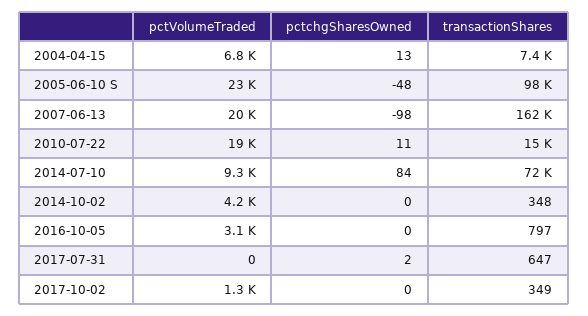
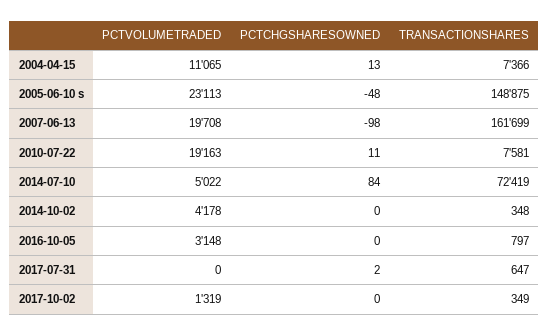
  {
    "pctVolumeTraded": {
-     "2004-04-15": 6800,
+     "2004-04-15": 11065,
      "2005-06-10 S": 23113,
      "2007-06-13": 19708,
      "2010-07-22": 19163,
-     "2014-07-10": 9300,
+     "2014-07-10": 5022,
      "2014-10-02": 4178,
      "2016-10-05": 3148,
      "2017-07-31": 0,
      "2017-10-02": 1319
    },
    "pctchgSharesOwned": {
      "2004-04-15": 13,
      "2005-06-10 S": -48,
      "2007-06-13": -98,
      "2010-07-22": 11,
      "2014-07-10": 84,
      "2014-10-02": 0,
      "2016-10-05": 0,
      "2017-07-31": 2,
      "2017-10-02": 0
    },
    "transactionShares": {
      "2004-04-15": 7366,
-     "2005-06-10 S": 98000,
+     "2005-06-10 S": 148875,
      "2007-06-13": 161699,
-     "2010-07-22": 15000,
+     "2010-07-22": 7581,
      "2014-07-10": 72419,
      "2014-10-02": 348,
      "2016-10-05": 797,
      "2017-07-31": 647,
      "2017-10-02": 349
    }
  }

